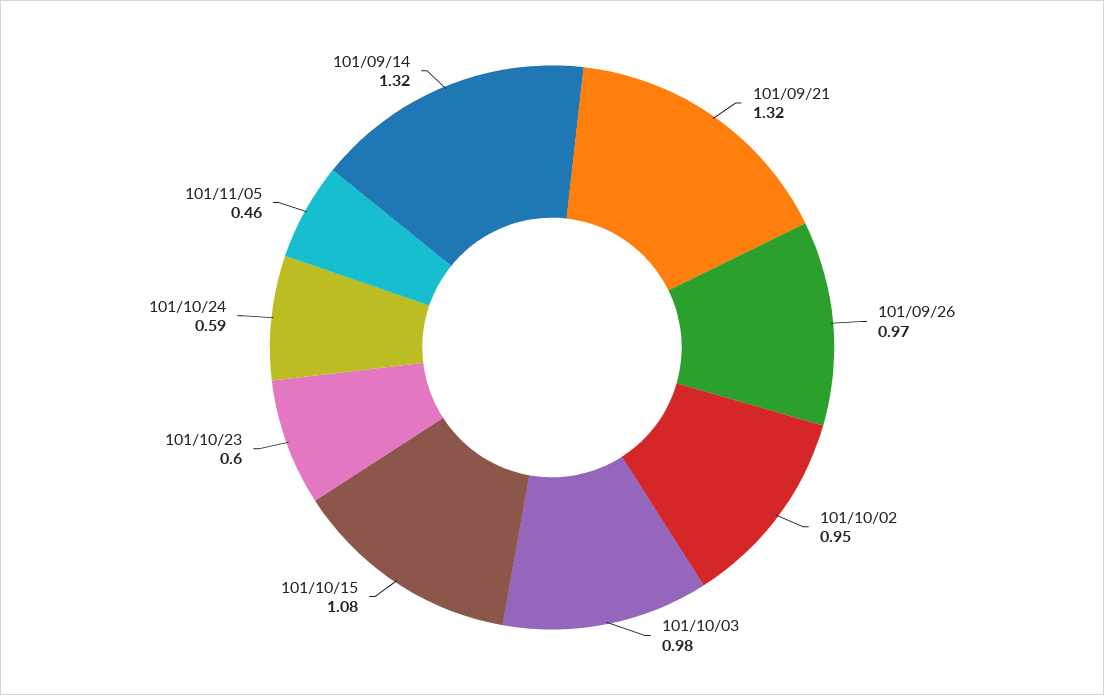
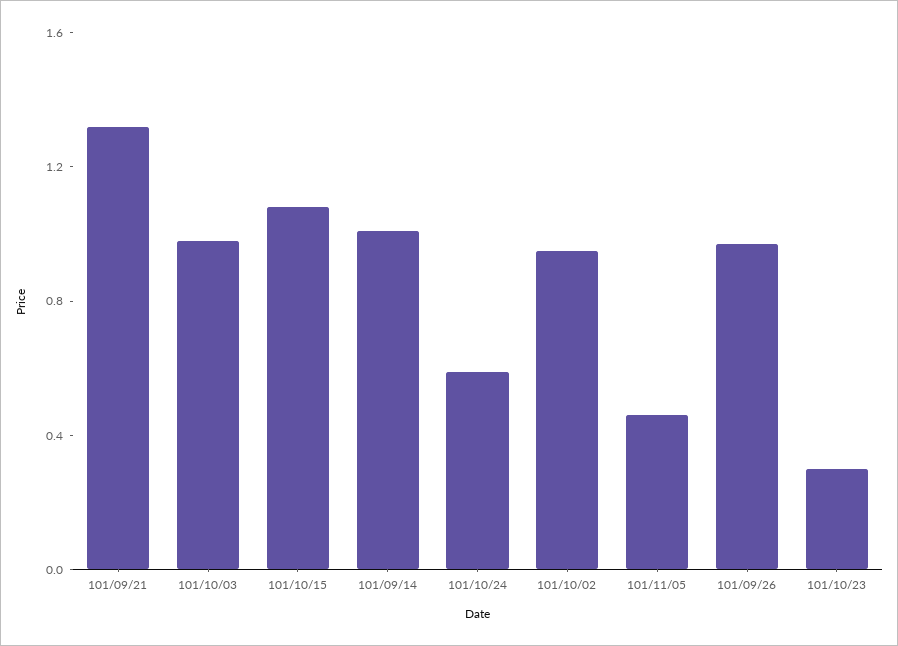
  {
    "101/09/21": 1.32,
    "101/09/26": 0.97,
    "101/10/02": 0.95,
    "101/10/03": 0.98,
    "101/10/15": 1.08,
-   "101/10/23": 0.6,
+   "101/10/23": 0.3,
    "101/10/24": 0.59,
    "101/11/05": 0.46,
-   "101/09/14": 1.32
+   "101/09/14": 1
  }

